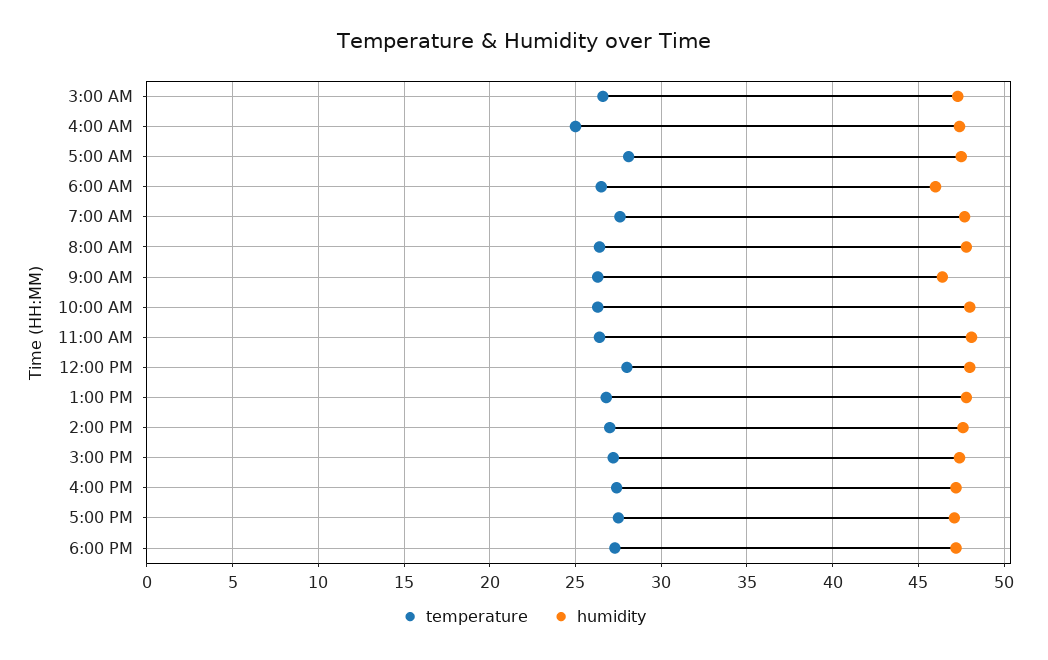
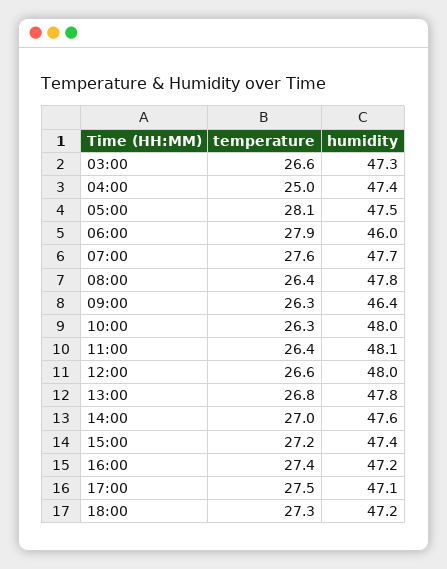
  {
    "temperature": {
      "3:00 AM": 26.6,
      "4:00 AM": 25,
      "5:00 AM": 28.1,
-     "6:00 AM": 26.5,
+     "6:00 AM": 27.9,
      "7:00 AM": 27.6,
      "8:00 AM": 26.4,
      "9:00 AM": 26.3,
      "10:00 AM": 26.3,
      "11:00 AM": 26.4,
-     "12:00 PM": 28,
+     "12:00 PM": 26.6,
      "1:00 PM": 26.8,
      "2:00 PM": 27,
      "3:00 PM": 27.2,
      "4:00 PM": 27.4,
      "5:00 PM": 27.5,
      "6:00 PM": 27.3
    },
    "humidity": {
      "3:00 AM": 47.3,
      "4:00 AM": 47.4,
      "5:00 AM": 47.5,
      "6:00 AM": 46,
      "7:00 AM": 47.7,
      "8:00 AM": 47.8,
      "9:00 AM": 46.4,
      "10:00 AM": 48,
      "11:00 AM": 48.1,
      "12:00 PM": 48,
      "1:00 PM": 47.8,
      "2:00 PM": 47.6,
      "3:00 PM": 47.4,
      "4:00 PM": 47.2,
      "5:00 PM": 47.1,
      "6:00 PM": 47.2
    }
  }

